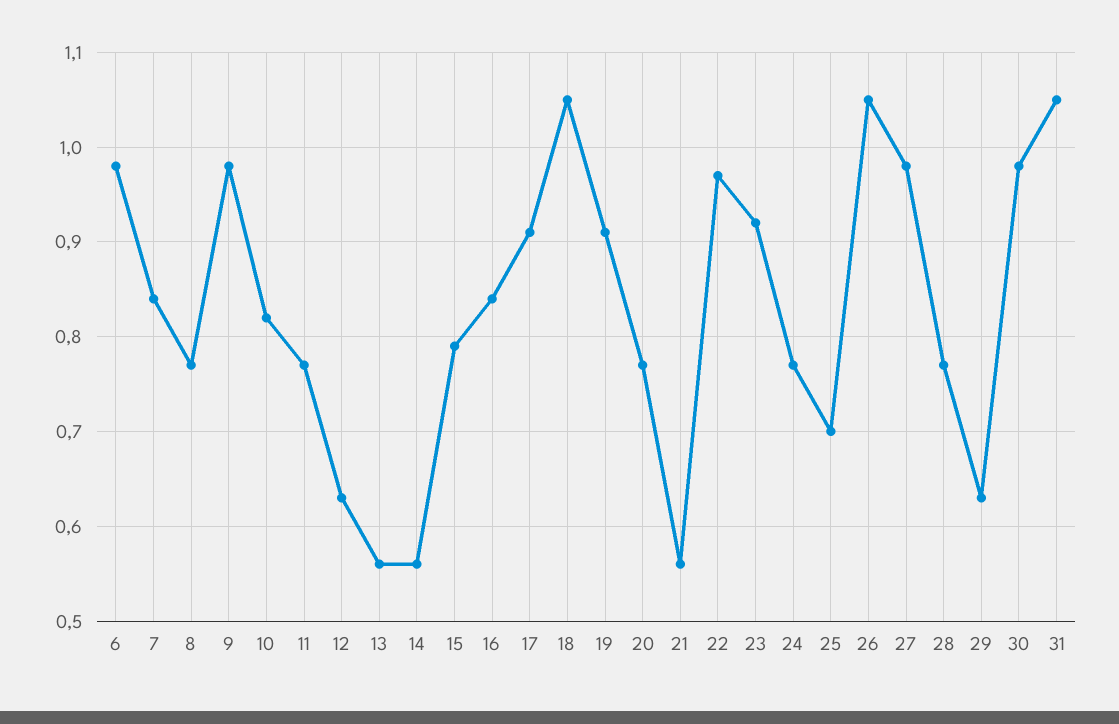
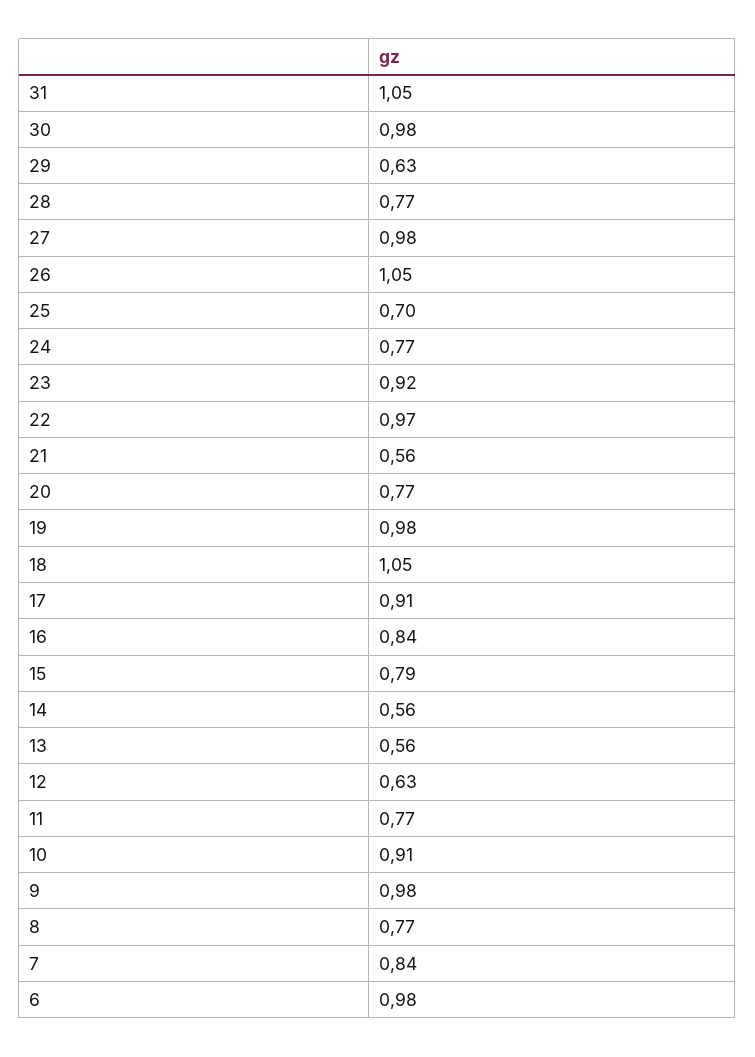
  {
    "6": 0.98,
    "7": 0.84,
    "8": 0.77,
    "9": 0.98,
-   "10": 0.82,
+   "10": 0.91,
    "11": 0.77,
    "12": 0.63,
    "13": 0.56,
    "14": 0.56,
    "15": 0.79,
    "16": 0.84,
    "17": 0.91,
    "18": 1.05,
-   "19": 0.91,
+   "19": 0.98,
    "20": 0.77,
    "21": 0.56,
    "22": 0.97,
    "23": 0.92,
    "24": 0.77,
    "25": 0.7,
    "26": 1.05,
    "27": 0.98,
    "28": 0.77,
    "29": 0.63,
    "30": 0.98,
    "31": 1.05
  }

